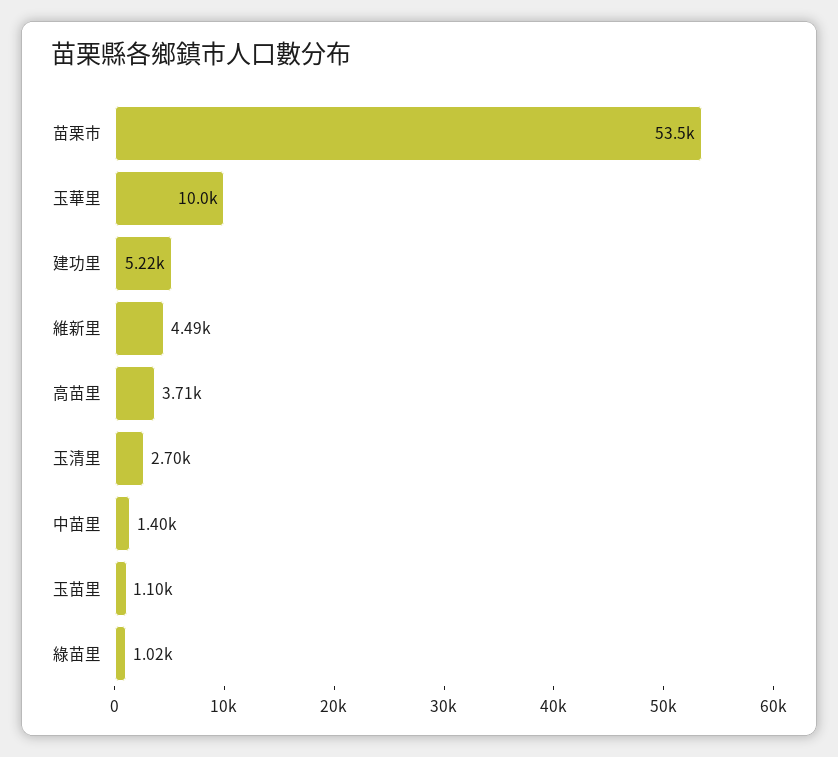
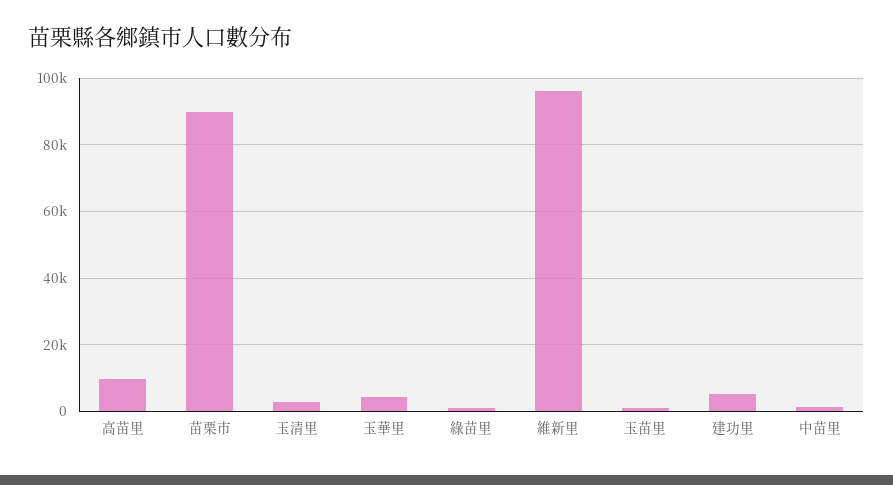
  {
-   "苗栗市": 53500,
+   "苗栗市": 90000,
-   "玉華里": 10000,
+   "玉華里": 4000,
    "建功里": 5220,
-   "維新里": 4490,
+   "維新里": 96000,
-   "高苗里": 3710,
+   "高苗里": 10000,
    "玉清里": 2700,
    "中苗里": 1400,
    "玉苗里": 1100,
    "綠苗里": 1020
  }

